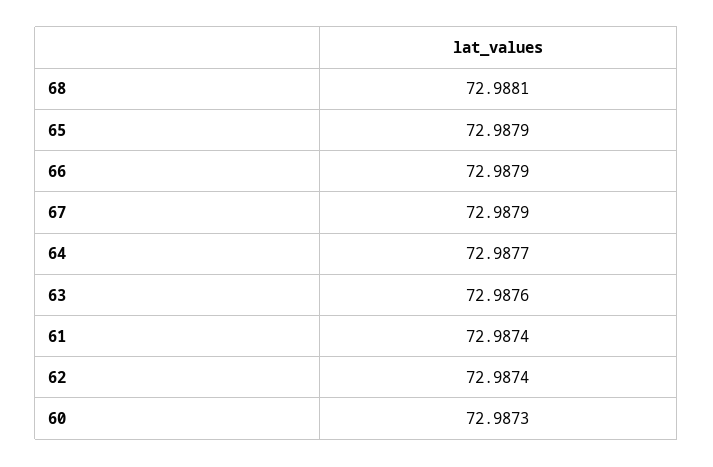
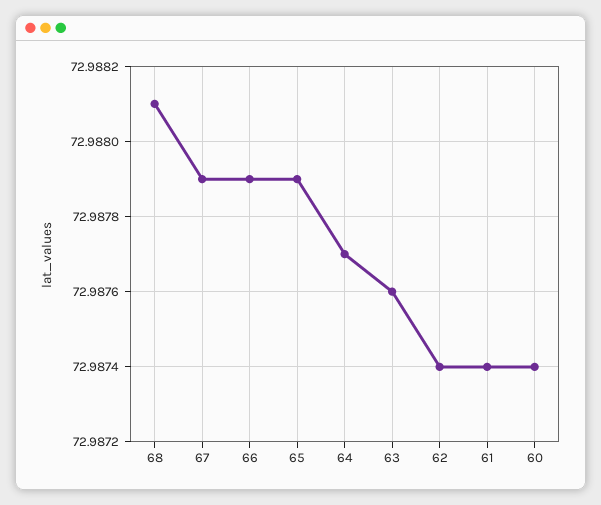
  {
    "68": 72.9881,
    "65": 72.9879,
    "66": 72.9879,
    "67": 72.9879,
    "64": 72.9877,
    "63": 72.9876,
    "61": 72.9874,
    "62": 72.9874,
-   "60": 72.9873
+   "60": 72.9874
  }

